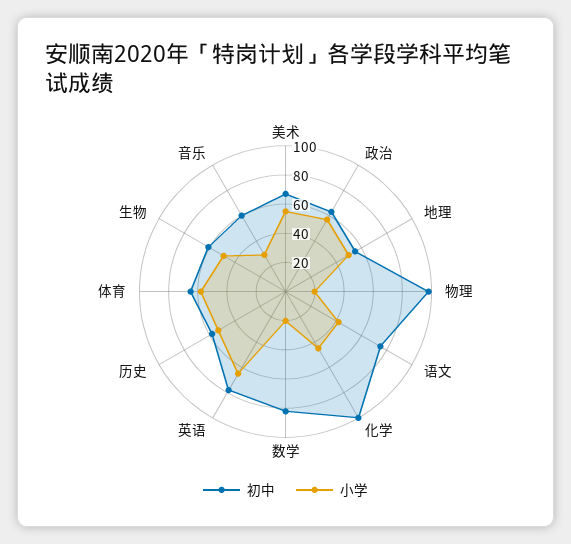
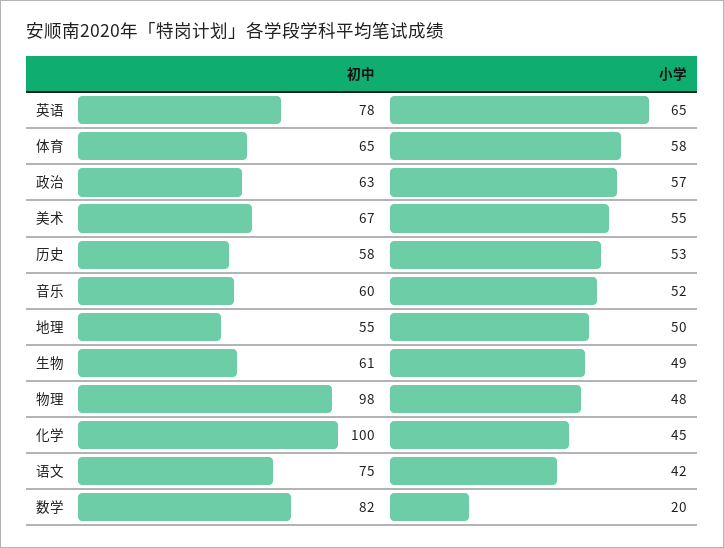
  {
    "初中": {
      "美术": 67,
      "政治": 63,
      "地理": 55,
      "物理": 98,
      "语文": 75,
      "化学": 100,
      "数学": 82,
      "英语": 78,
      "历史": 58,
      "体育": 65,
      "生物": 61,
      "音乐": 60
    },
    "小学": {
      "美术": 55,
      "政治": 57,
      "地理": 50,
-     "物理": 20,
+     "物理": 48,
      "语文": 42,
      "化学": 45,
      "数学": 20,
      "英语": 65,
      "历史": 53,
      "体育": 58,
      "生物": 49,
-     "音乐": 30
+     "音乐": 52
    }
  }

